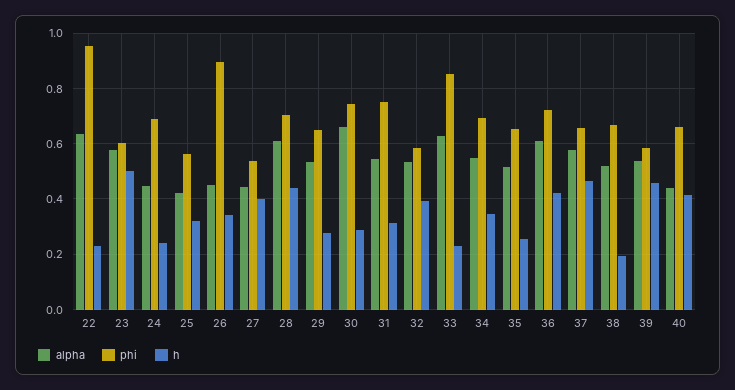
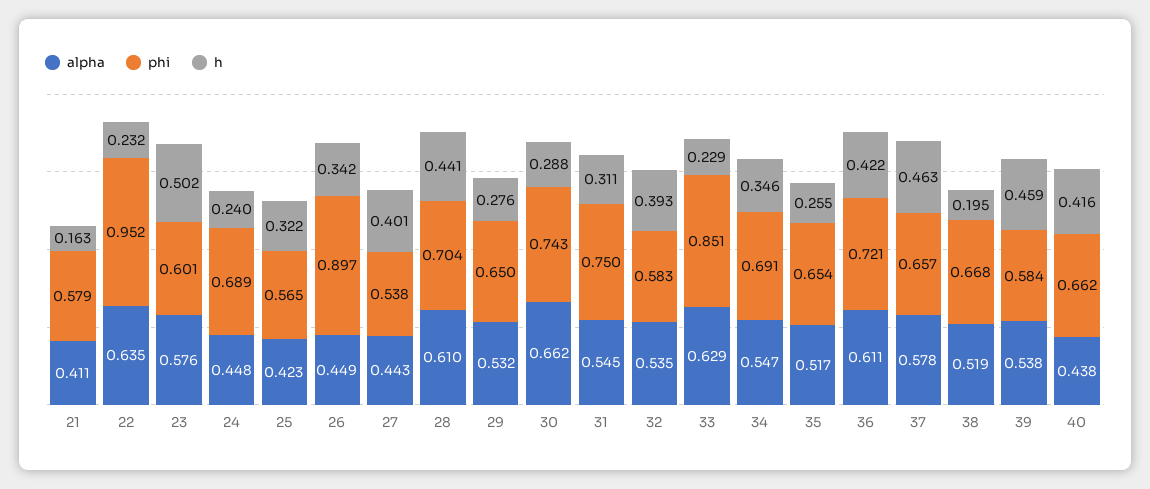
  {
    "alpha": {
      "22": 0.635,
      "23": 0.576,
      "24": 0.448,
      "25": 0.423,
      "26": 0.449,
      "27": 0.443,
      "28": 0.61,
      "29": 0.532,
      "30": 0.662,
      "31": 0.545,
      "32": 0.535,
      "33": 0.629,
      "34": 0.547,
      "35": 0.517,
      "36": 0.611,
      "37": 0.578,
      "38": 0.519,
      "39": 0.538,
-     "40": 0.438
+     "40": 0.438,
+     "21": 0.411
    },
    "phi": {
      "22": 0.952,
      "23": 0.601,
      "24": 0.689,
      "25": 0.565,
      "26": 0.897,
      "27": 0.538,
      "28": 0.704,
      "29": 0.65,
      "30": 0.743,
      "31": 0.75,
      "32": 0.583,
      "33": 0.851,
      "34": 0.691,
      "35": 0.654,
      "36": 0.721,
      "37": 0.657,
      "38": 0.668,
      "39": 0.584,
-     "40": 0.662
+     "40": 0.662,
+     "21": 0.579
    },
    "h": {
      "22": 0.232,
      "23": 0.502,
      "24": 0.24,
      "25": 0.322,
      "26": 0.342,
      "27": 0.401,
      "28": 0.441,
      "29": 0.276,
      "30": 0.288,
      "31": 0.311,
      "32": 0.393,
      "33": 0.229,
      "34": 0.346,
      "35": 0.255,
      "36": 0.422,
      "37": 0.463,
      "38": 0.195,
      "39": 0.459,
-     "40": 0.416
+     "40": 0.416,
+     "21": 0.163
    }
  }

